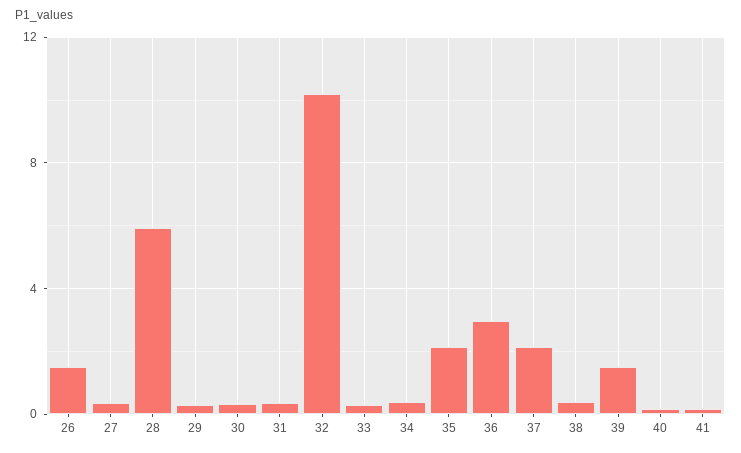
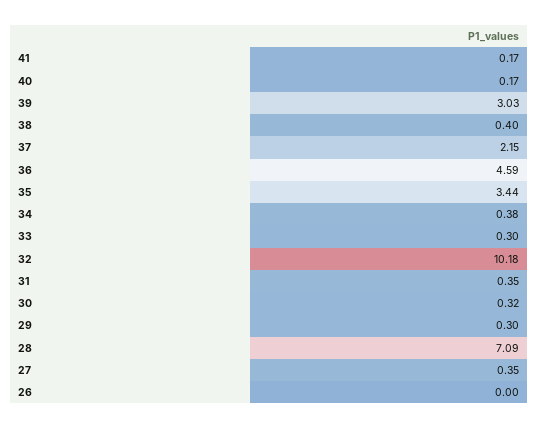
  {
-   "26": 1.5,
+   "26": 0,
    "27": 0.35,
-   "28": 6,
+   "28": 7.09,
    "29": 0.3,
    "30": 0.32,
    "31": 0.35,
    "32": 10.18,
    "33": 0.3,
    "34": 0.38,
-   "35": 2,
+   "35": 3.44,
-   "36": 3,
+   "36": 4.59,
    "37": 2.15,
    "38": 0.4,
-   "39": 1.5,
+   "39": 3.03,
    "40": 0.17,
    "41": 0.17
  }

